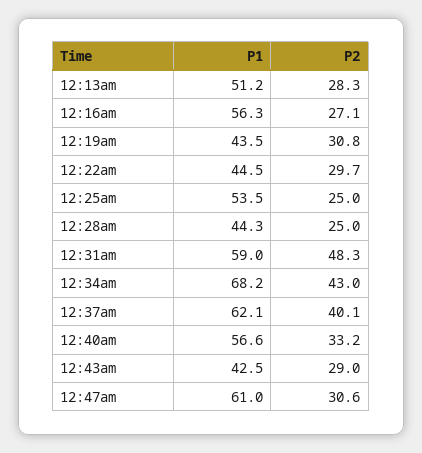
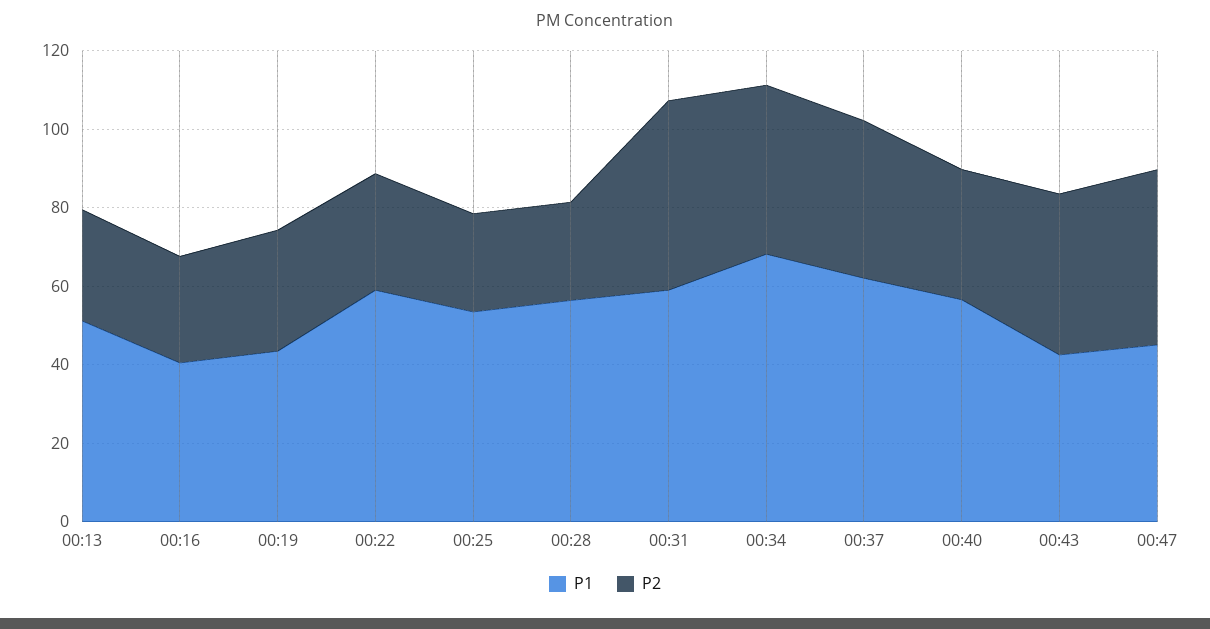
  {
    "P1": {
      "12:13am": 51.2,
-     "12:16am": 56.3,
+     "12:16am": 40,
      "12:19am": 43.5,
-     "12:22am": 44.5,
+     "12:22am": 60,
      "12:25am": 53.5,
-     "12:28am": 44.3,
+     "12:28am": 55,
      "12:31am": 59,
      "12:34am": 68.2,
      "12:37am": 62.1,
      "12:40am": 56.6,
      "12:43am": 42.5,
-     "12:47am": 61
+     "12:47am": 45
    },
    "P2": {
      "12:13am": 28.3,
      "12:16am": 27.1,
      "12:19am": 30.8,
      "12:22am": 29.7,
      "12:25am": 25,
      "12:28am": 25,
      "12:31am": 48.3,
      "12:34am": 43,
      "12:37am": 40.1,
      "12:40am": 33.2,
-     "12:43am": 29,
+     "12:43am": 40,
-     "12:47am": 30.6
+     "12:47am": 45
    }
  }

